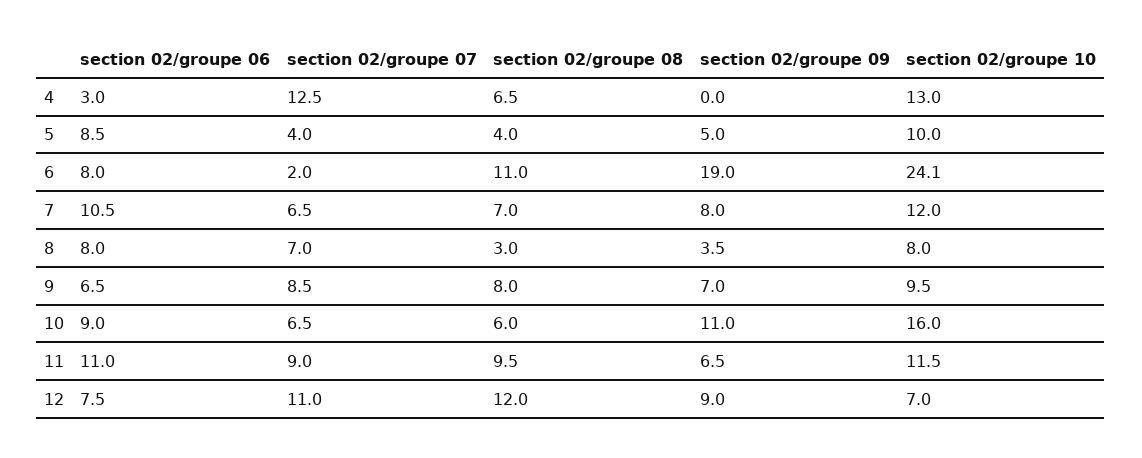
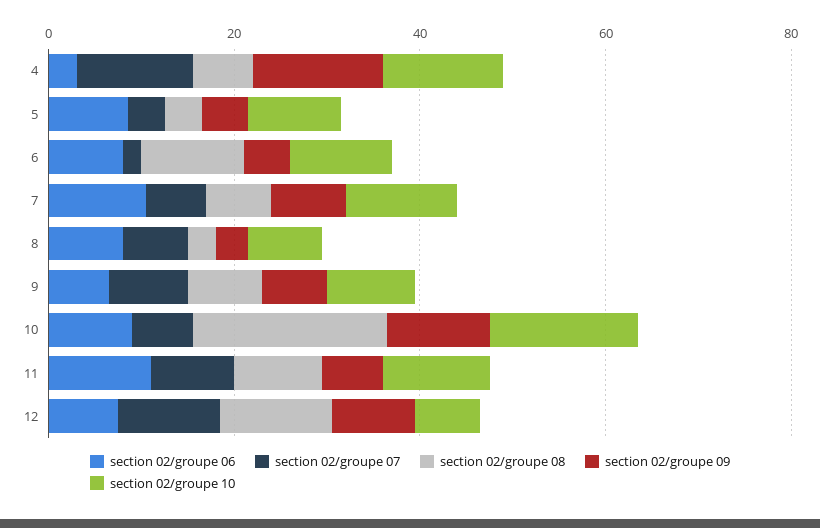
  {
    "section 02/groupe 06": {
      "4": 3,
      "5": 8.5,
      "6": 8,
      "7": 10.5,
      "8": 8,
      "9": 6.5,
      "10": 9,
      "11": 11,
      "12": 7.5
    },
    "section 02/groupe 07": {
      "4": 12.5,
      "5": 4,
      "6": 2,
      "7": 6.5,
      "8": 7,
      "9": 8.5,
      "10": 6.5,
      "11": 9,
      "12": 11
    },
    "section 02/groupe 08": {
      "4": 6.5,
      "5": 4,
      "6": 11,
      "7": 7,
      "8": 3,
      "9": 8,
-     "10": 6,
+     "10": 20,
      "11": 9.5,
      "12": 12
    },
    "section 02/groupe 09": {
-     "4": 0,
+     "4": 15,
      "5": 5,
-     "6": 19,
+     "6": 5,
      "7": 8,
      "8": 3.5,
      "9": 7,
      "10": 11,
      "11": 6.5,
      "12": 9
    },
    "section 02/groupe 10": {
      "4": 13,
      "5": 10,
-     "6": 24.1,
+     "6": 10,
      "7": 12,
      "8": 8,
      "9": 9.5,
      "10": 16,
      "11": 11.5,
      "12": 7
    }
  }

